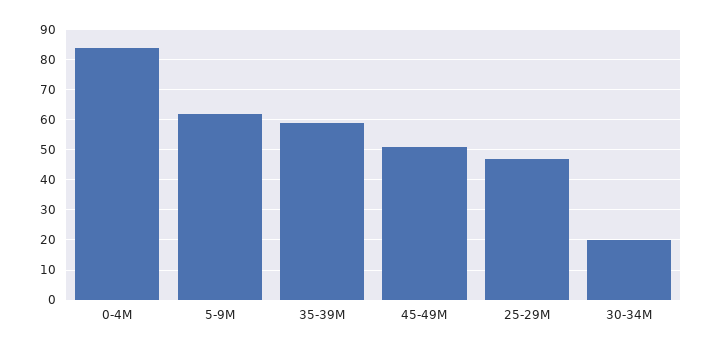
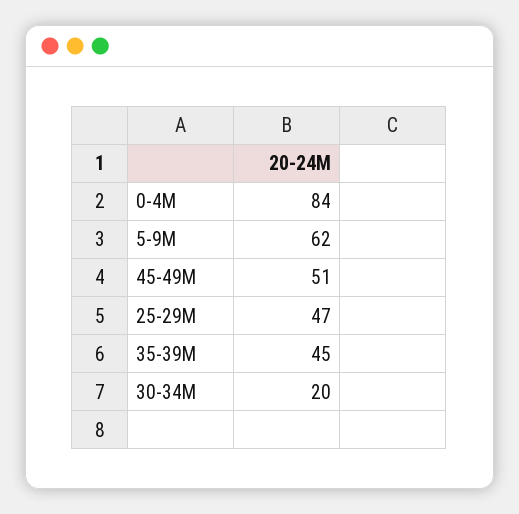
  {
    "0-4M": 84,
    "5-9M": 62,
-   "35-39M": 60,
+   "35-39M": 45,
    "45-49M": 51,
    "25-29M": 47,
    "30-34M": 20
  }

